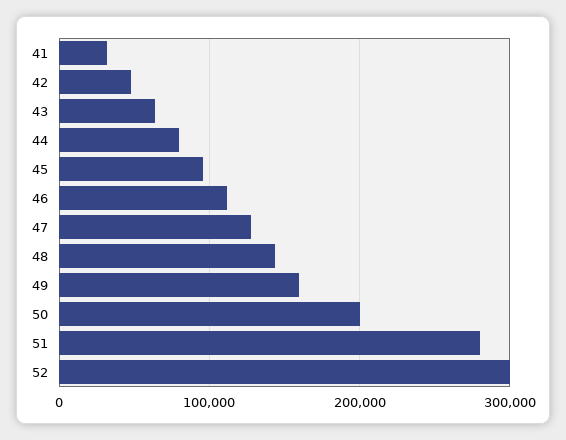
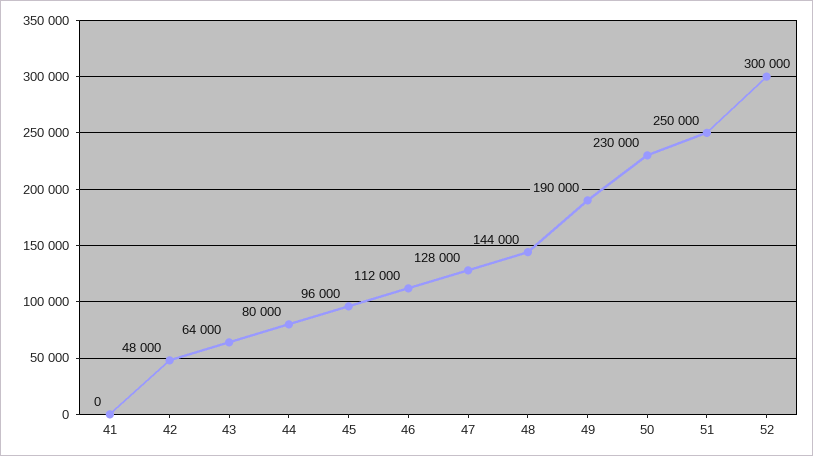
  {
-   "41": 30000,
+   "41": 0,
    "42": 48000,
    "43": 64000,
    "44": 80000,
    "45": 96000,
    "46": 112000,
    "47": 128000,
    "48": 144000,
-   "49": 160000,
+   "49": 190000,
-   "50": 200000,
+   "50": 230000,
-   "51": 280000,
+   "51": 250000,
    "52": 300000
  }

